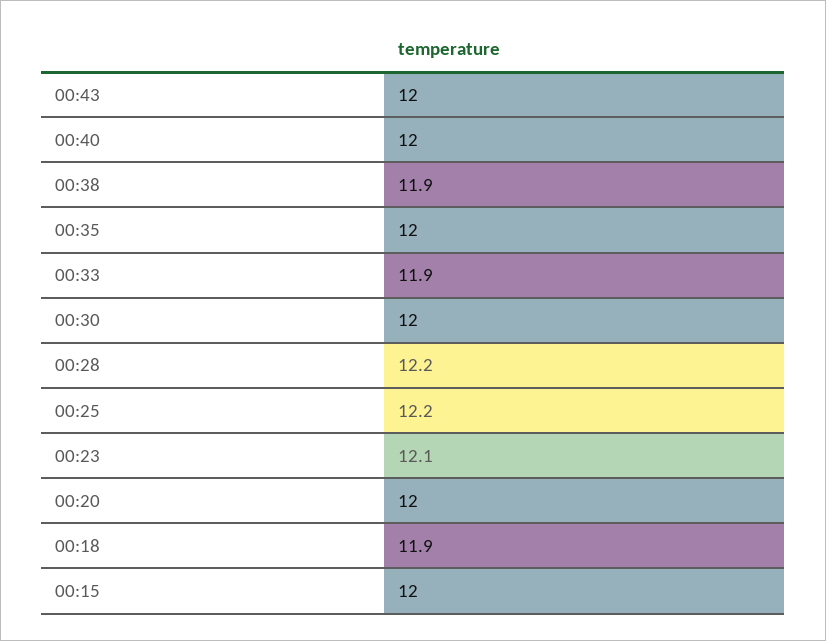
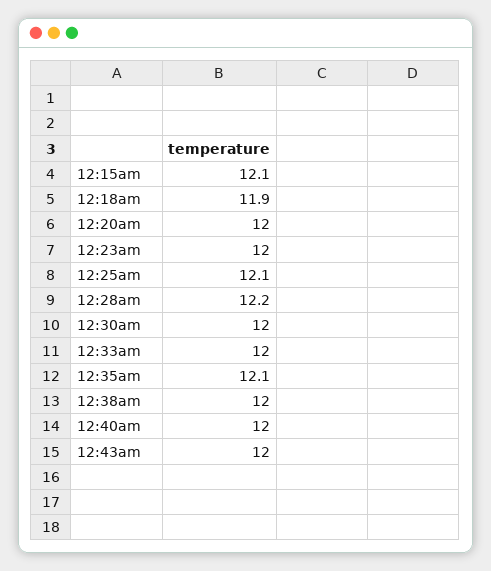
  {
    "00:43": 12,
    "00:40": 12,
-   "00:38": 11.9,
+   "00:38": 12,
-   "00:35": 12,
+   "00:35": 12.1,
-   "00:33": 11.9,
+   "00:33": 12,
    "00:30": 12,
    "00:28": 12.2,
-   "00:25": 12.2,
+   "00:25": 12.1,
-   "00:23": 12.1,
+   "00:23": 12,
    "00:20": 12,
    "00:18": 11.9,
-   "00:15": 12
+   "00:15": 12.1
  }

